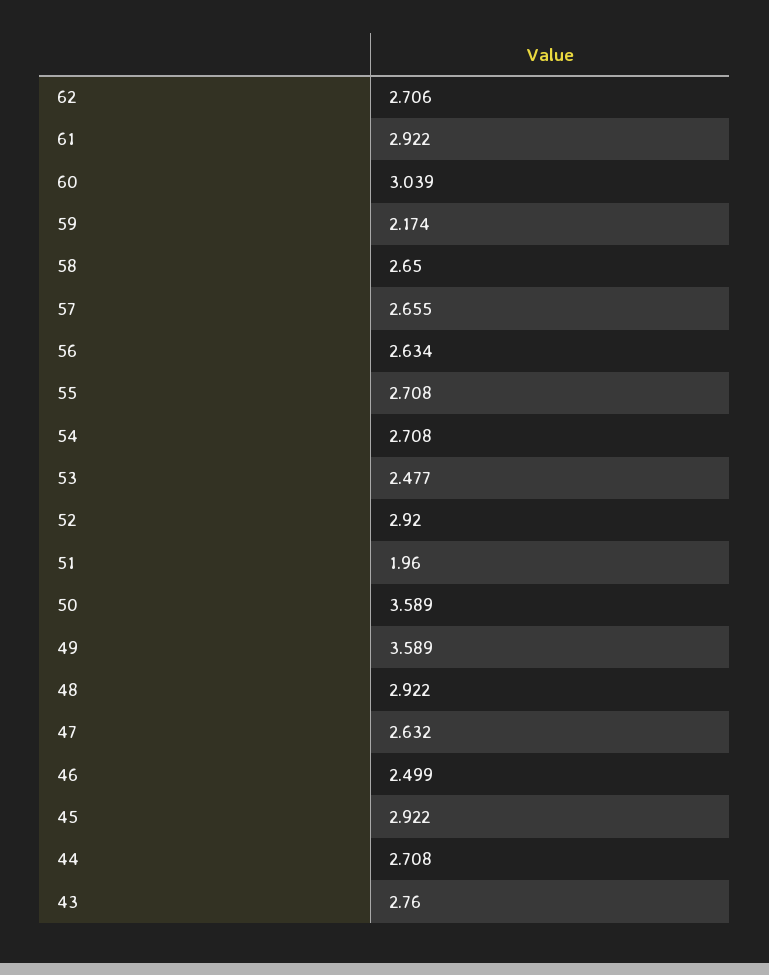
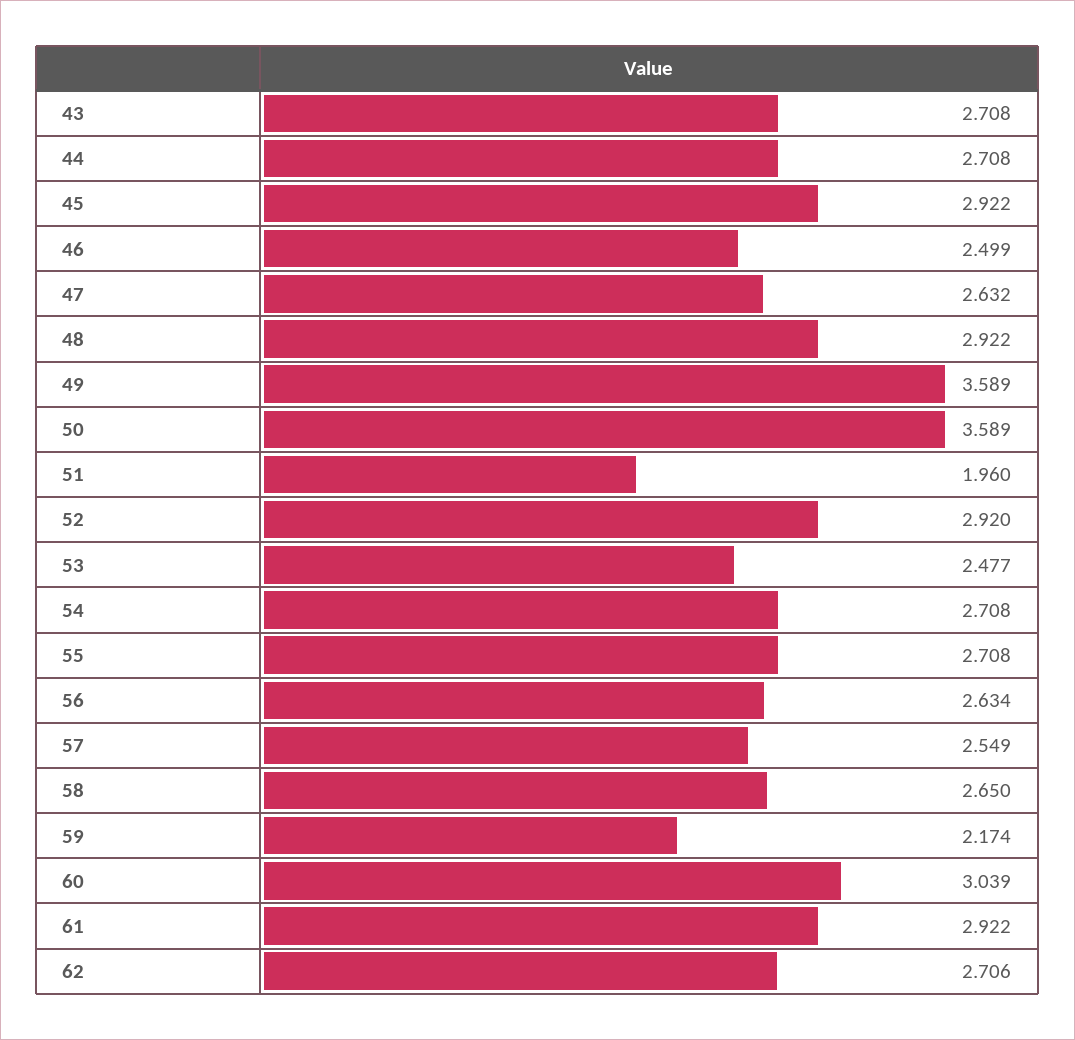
  {
    "62": 2.706,
    "61": 2.922,
    "60": 3.039,
    "59": 2.174,
    "58": 2.65,
-   "57": 2.655,
+   "57": 2.549,
    "56": 2.634,
    "55": 2.708,
    "54": 2.708,
    "53": 2.477,
    "52": 2.92,
    "51": 1.96,
    "50": 3.589,
    "49": 3.589,
    "48": 2.922,
    "47": 2.632,
    "46": 2.499,
    "45": 2.922,
    "44": 2.708,
-   "43": 2.76
+   "43": 2.708
  }

